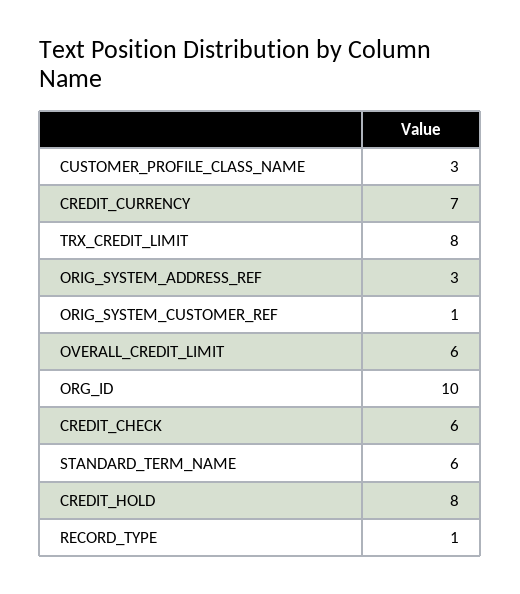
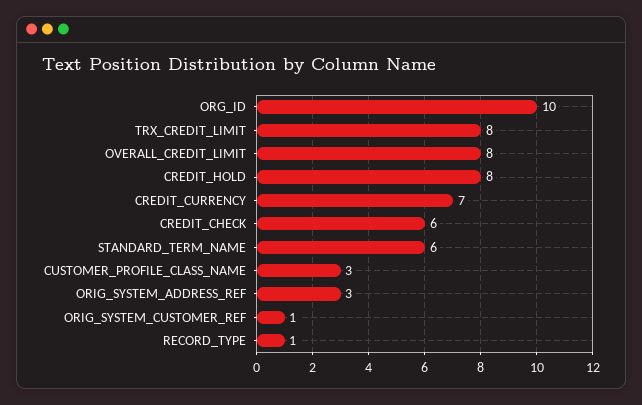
  {
    "CUSTOMER_PROFILE_CLASS_NAME": 3,
    "CREDIT_CURRENCY": 7,
    "TRX_CREDIT_LIMIT": 8,
    "ORIG_SYSTEM_ADDRESS_REF": 3,
    "ORIG_SYSTEM_CUSTOMER_REF": 1,
-   "OVERALL_CREDIT_LIMIT": 6,
+   "OVERALL_CREDIT_LIMIT": 8,
    "ORG_ID": 10,
    "CREDIT_CHECK": 6,
    "STANDARD_TERM_NAME": 6,
    "CREDIT_HOLD": 8,
    "RECORD_TYPE": 1
  }

